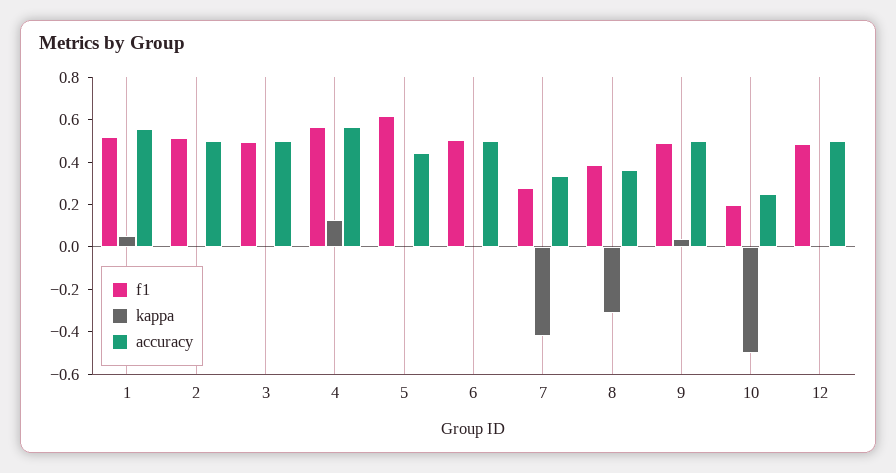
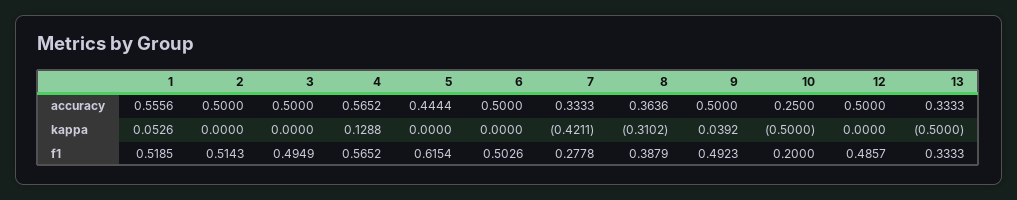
  {
    "f1": {
      "1": 0.5185,
      "2": 0.5143,
      "3": 0.4949,
      "4": 0.5652,
      "5": 0.6154,
      "6": 0.5026,
      "7": 0.2778,
      "8": 0.3879,
      "9": 0.4923,
      "10": 0.2,
-     "12": 0.4857
+     "12": 0.4857,
+     "13": 0.3333
    },
    "kappa": {
      "1": 0.0526,
      "2": 0,
      "3": 0,
      "4": 0.1288,
      "5": 0,
      "6": 0,
      "7": -0.4211,
      "8": -0.3102,
      "9": 0.0392,
      "10": -0.5,
-     "12": 0
+     "12": 0,
+     "13": -0.5
    },
    "accuracy": {
      "1": 0.5556,
      "2": 0.5,
      "3": 0.5,
      "4": 0.5652,
      "5": 0.4444,
      "6": 0.5,
      "7": 0.3333,
      "8": 0.3636,
      "9": 0.5,
      "10": 0.25,
-     "12": 0.5
+     "12": 0.5,
+     "13": 0.3333
    }
  }

